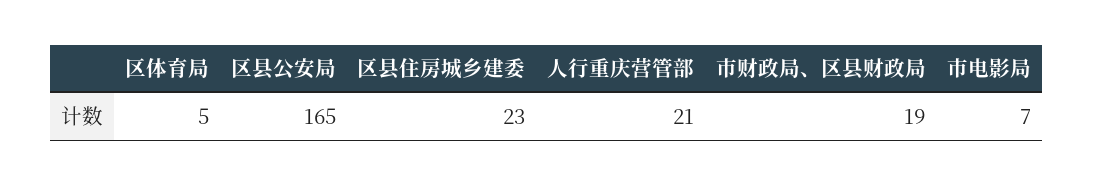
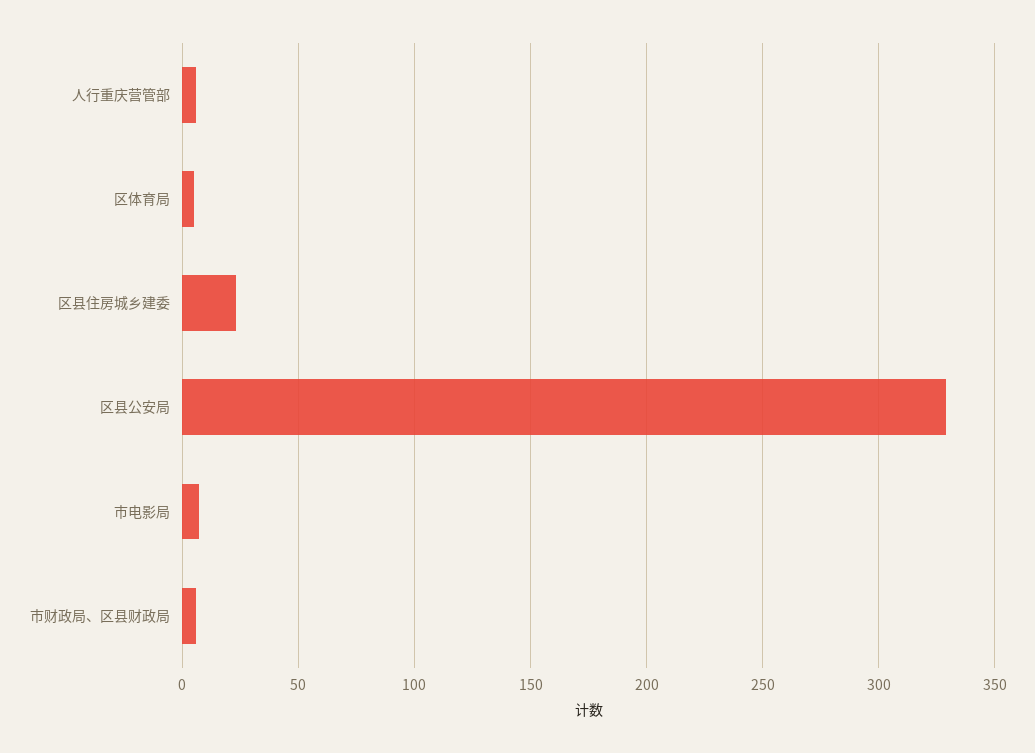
  {
    "区体育局": 5,
-   "区县公安局": 165,
+   "区县公安局": 330,
    "区县住房城乡建委": 23,
-   "人行重庆营管部": 21,
+   "人行重庆营管部": 5,
-   "市财政局、区县财政局": 19,
+   "市财政局、区县财政局": 5,
    "市电影局": 7
  }

